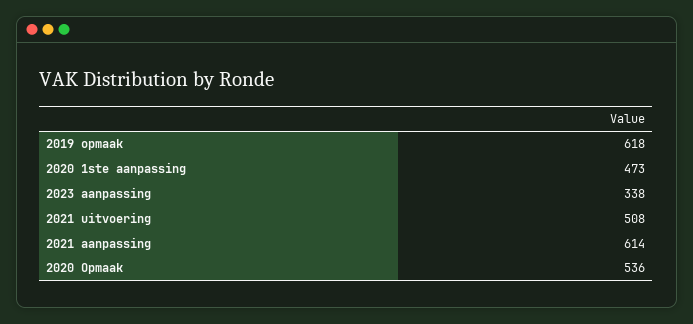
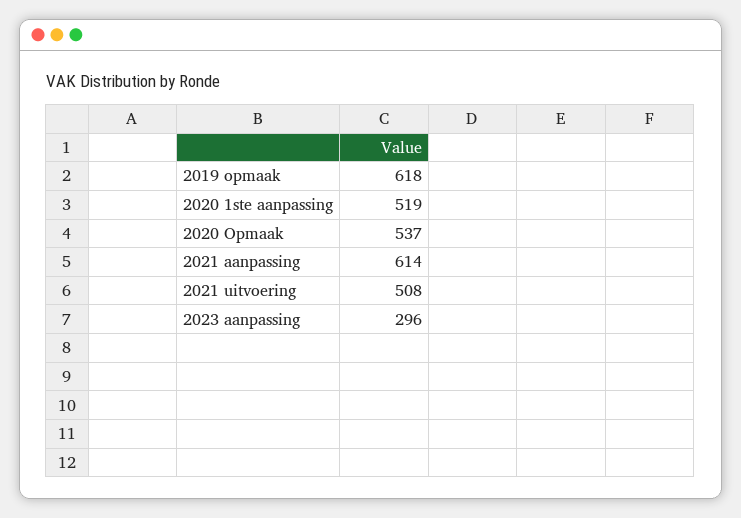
  {
    "2019 opmaak": 618,
-   "2020 1ste aanpassing": 473,
+   "2020 1ste aanpassing": 519,
-   "2023 aanpassing": 338,
+   "2023 aanpassing": 296,
    "2021 uitvoering": 508,
    "2021 aanpassing": 614,
-   "2020 Opmaak": 536
+   "2020 Opmaak": 537
  }

